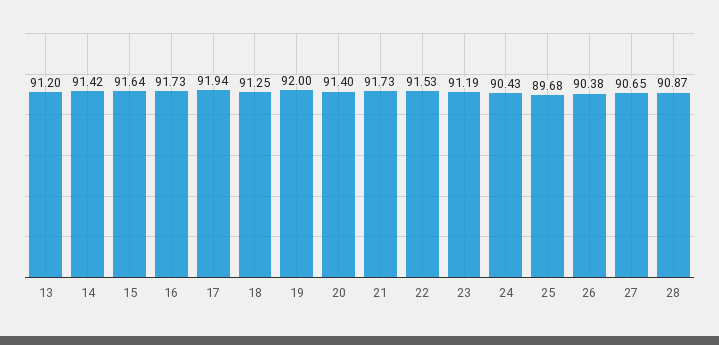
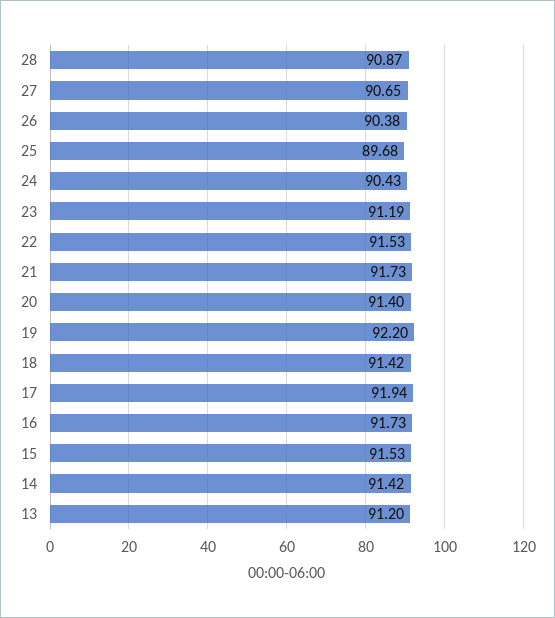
  {
    "13": 91.2,
    "14": 91.42,
-   "15": 91.64,
+   "15": 91.53,
    "16": 91.73,
    "17": 91.94,
-   "18": 91.25,
+   "18": 91.42,
-   "19": 92,
+   "19": 92.2,
    "20": 91.4,
    "21": 91.73,
    "22": 91.53,
    "23": 91.19,
    "24": 90.43,
    "25": 89.68,
    "26": 90.38,
    "27": 90.65,
    "28": 90.87
  }

